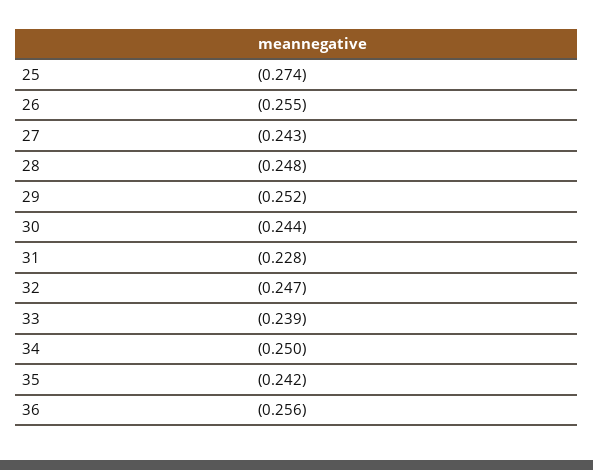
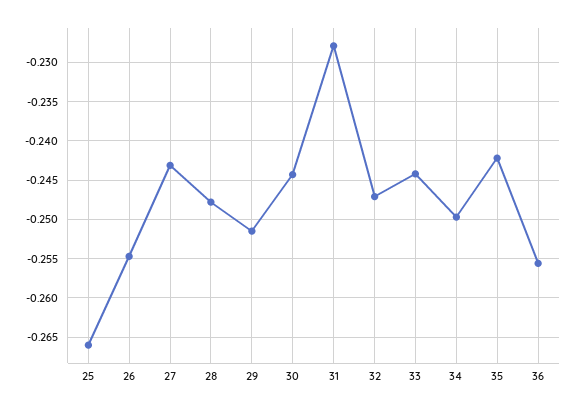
  {
-   "25": -0.274,
+   "25": -0.266,
    "26": -0.255,
    "27": -0.243,
    "28": -0.248,
    "29": -0.252,
    "30": -0.244,
    "31": -0.228,
    "32": -0.247,
-   "33": -0.239,
+   "33": -0.244,
    "34": -0.25,
    "35": -0.242,
    "36": -0.256
  }

